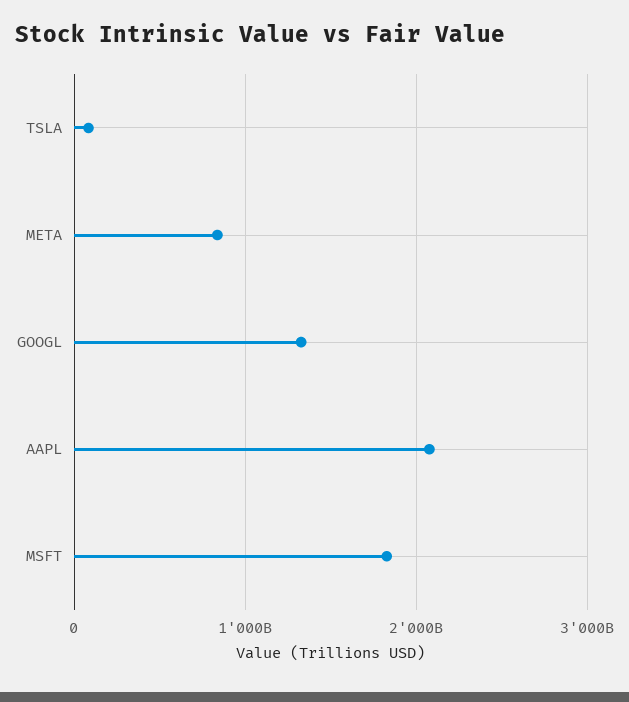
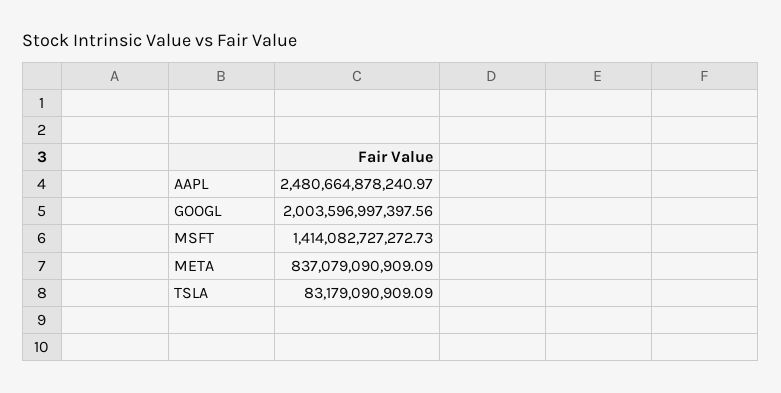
  {
    "TSLA": 83179090909.09,
    "META": 837079090909.09,
-   "GOOGL": 1300000000000,
+   "GOOGL": 2003596997397.56,
-   "AAPL": 2100000000000,
+   "AAPL": 2480664878240.97,
-   "MSFT": 1800000000000
+   "MSFT": 1414082727272.73
  }

